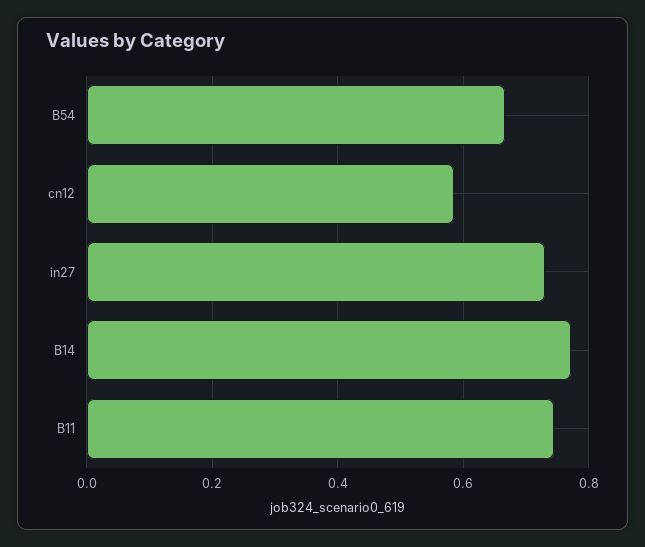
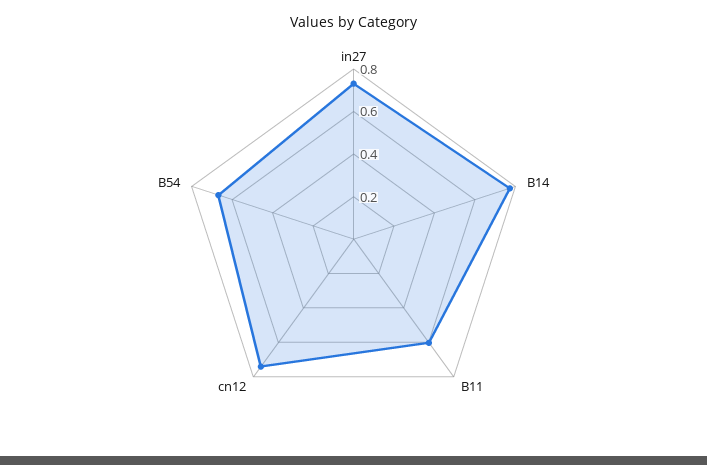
  {
    "B54": 0.66,
-   "cn12": 0.58,
+   "cn12": 0.75,
    "in27": 0.72,
    "B14": 0.78,
-   "B11": 0.74
+   "B11": 0.6
  }

